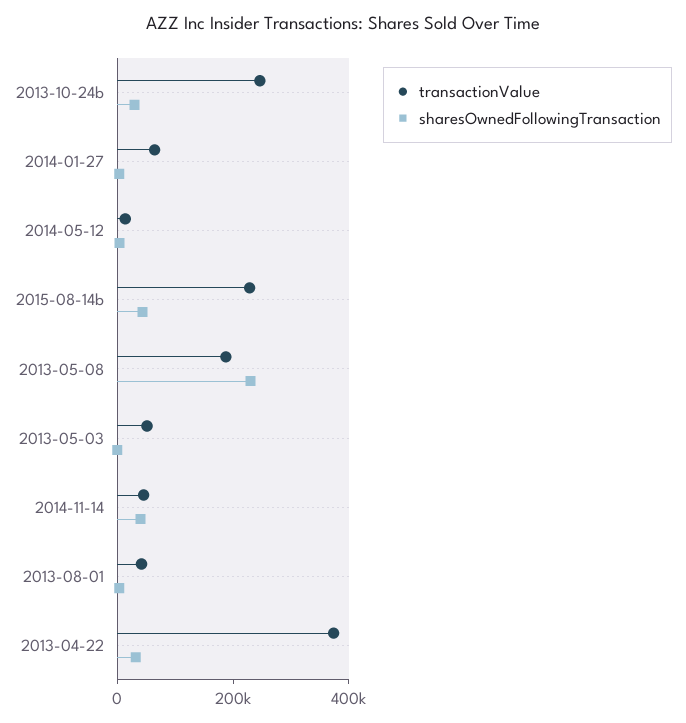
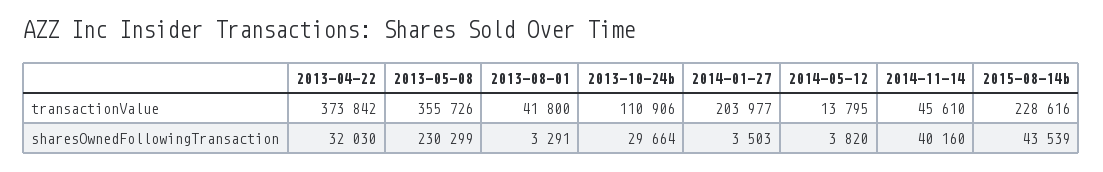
  {
    "transactionValue": {
-     "2013-10-24b": 250000,
+     "2013-10-24b": 110906,
-     "2014-01-27": 50000,
+     "2014-01-27": 203977,
      "2014-05-12": 13795,
      "2015-08-14b": 228616,
-     "2013-05-08": 200000,
+     "2013-05-08": 355726,
-     "2013-05-03": 50000,
      "2014-11-14": 45610,
      "2013-08-01": 41800,
      "2013-04-22": 373842
    },
    "sharesOwnedFollowingTransaction": {
      "2013-10-24b": 29664,
      "2014-01-27": 3503,
      "2014-05-12": 3820,
      "2015-08-14b": 43539,
      "2013-05-08": 230299,
-     "2013-05-03": 0,
      "2014-11-14": 40160,
      "2013-08-01": 3291,
      "2013-04-22": 32030
    }
  }

